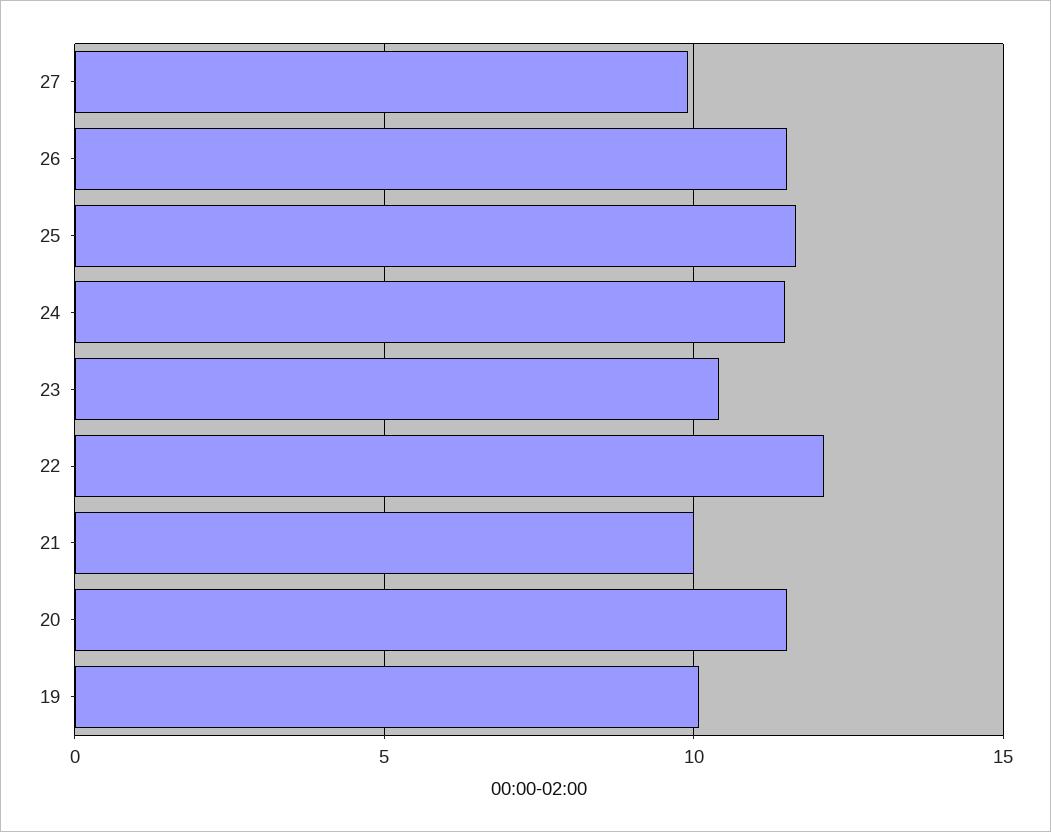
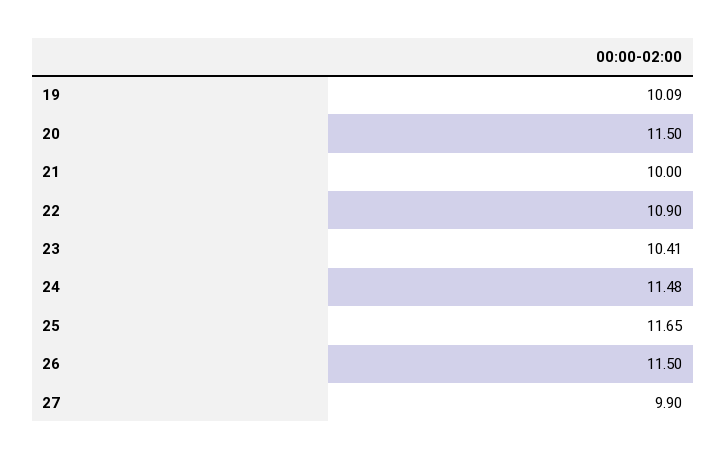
  {
    "27": 9.9,
    "26": 11.5,
    "25": 11.65,
    "24": 11.48,
    "23": 10.41,
-   "22": 12,
+   "22": 10.9,
    "21": 10,
    "20": 11.5,
    "19": 10.09
  }

